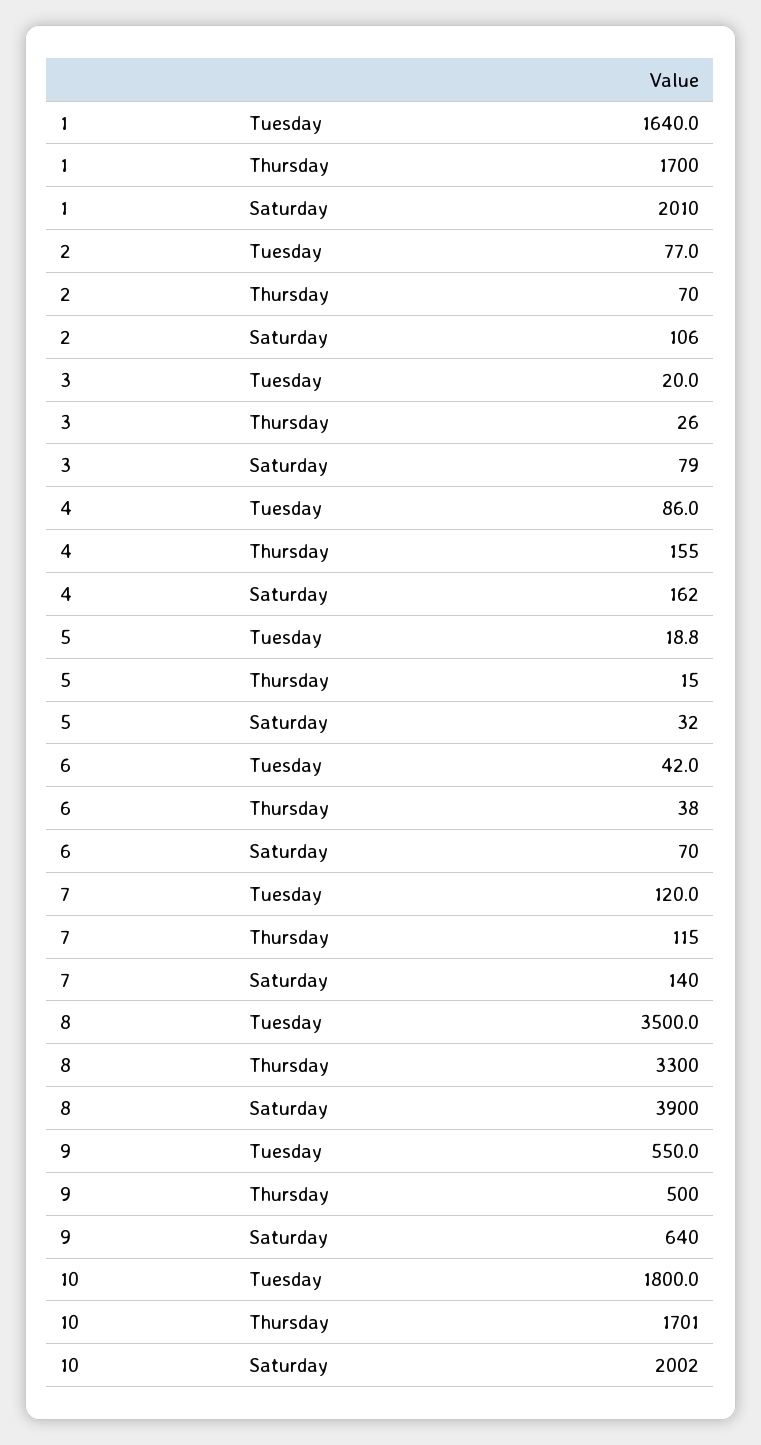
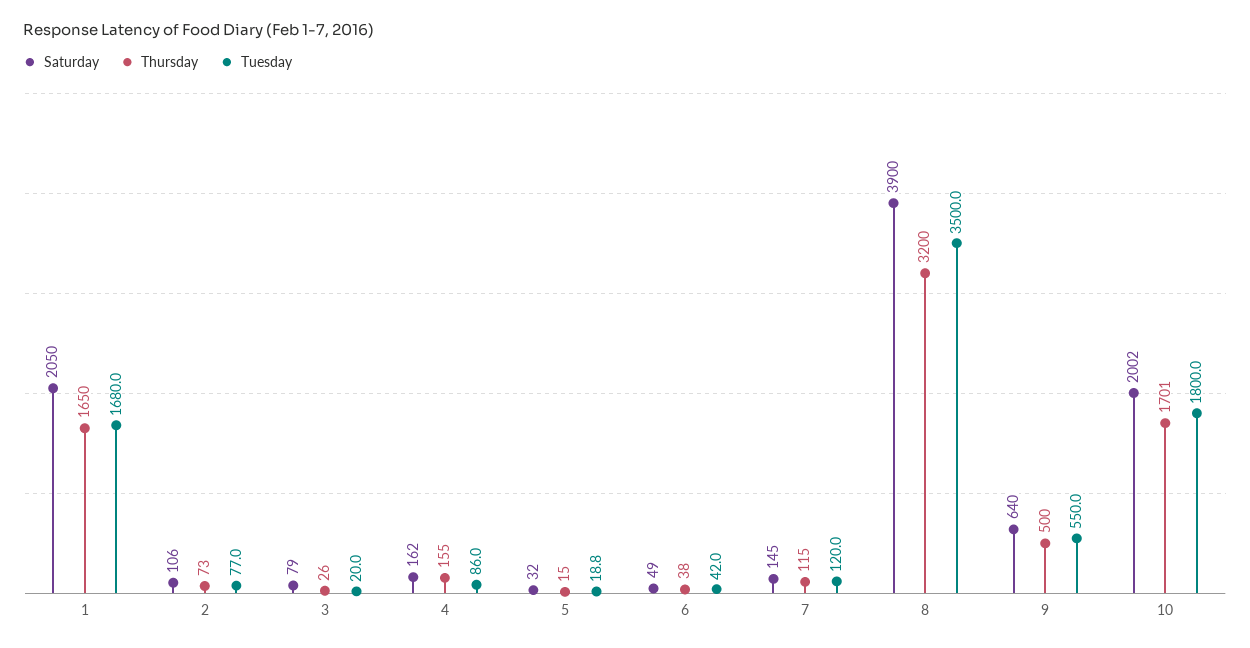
  {
    "Tuesday": {
-     "1": 1640,
+     "1": 1680,
      "2": 77,
      "3": 20,
      "4": 86,
      "5": 18.8,
      "6": 42,
      "7": 120,
      "8": 3500,
      "9": 550,
      "10": 1800
    },
    "Thursday": {
-     "1": 1700,
+     "1": 1650,
-     "2": 70,
+     "2": 73,
      "3": 26,
      "4": 155,
      "5": 15,
      "6": 38,
      "7": 115,
-     "8": 3300,
+     "8": 3200,
      "9": 500,
      "10": 1701
    },
    "Saturday": {
-     "1": 2010,
+     "1": 2050,
      "2": 106,
      "3": 79,
      "4": 162,
      "5": 32,
-     "6": 70,
+     "6": 49,
-     "7": 140,
+     "7": 145,
      "8": 3900,
      "9": 640,
      "10": 2002
    }
  }

